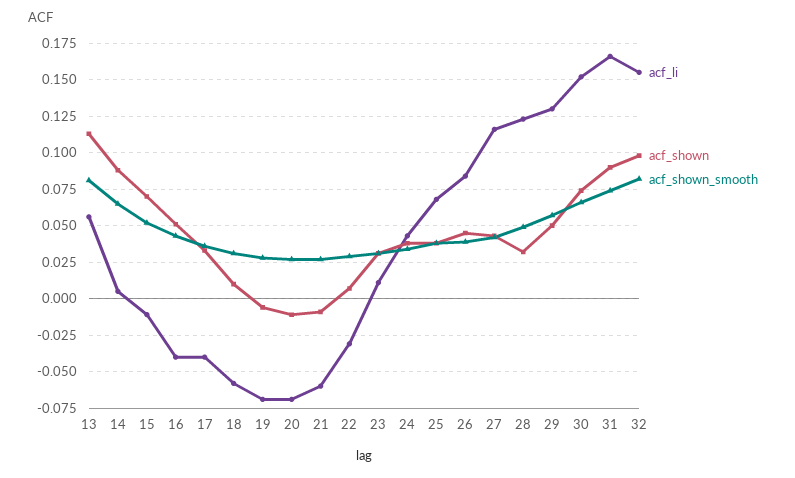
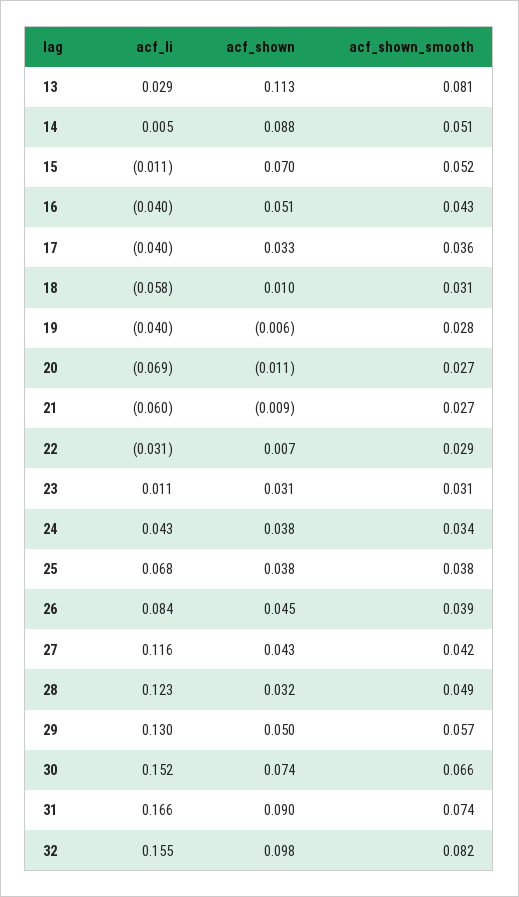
  {
    "acf_li": {
-     "13": 0.055,
+     "13": 0.029,
      "14": 0.005,
      "15": -0.011,
      "16": -0.04,
      "17": -0.04,
      "18": -0.058,
-     "19": -0.07,
+     "19": -0.04,
      "20": -0.069,
      "21": -0.06,
      "22": -0.031,
      "23": 0.011,
      "24": 0.043,
      "25": 0.068,
      "26": 0.084,
      "27": 0.116,
      "28": 0.123,
      "29": 0.13,
      "30": 0.152,
      "31": 0.166,
      "32": 0.155
    },
    "acf_shown": {
      "13": 0.113,
      "14": 0.088,
      "15": 0.07,
      "16": 0.051,
      "17": 0.033,
      "18": 0.01,
      "19": -0.006,
      "20": -0.011,
      "21": -0.009,
      "22": 0.007,
      "23": 0.031,
      "24": 0.038,
      "25": 0.038,
      "26": 0.045,
      "27": 0.043,
      "28": 0.032,
      "29": 0.05,
      "30": 0.074,
      "31": 0.09,
      "32": 0.098
    },
    "acf_shown_smooth": {
      "13": 0.081,
-     "14": 0.065,
+     "14": 0.051,
      "15": 0.052,
      "16": 0.043,
      "17": 0.036,
      "18": 0.031,
      "19": 0.028,
      "20": 0.027,
      "21": 0.027,
      "22": 0.029,
      "23": 0.031,
      "24": 0.034,
      "25": 0.038,
      "26": 0.039,
      "27": 0.042,
      "28": 0.049,
      "29": 0.057,
      "30": 0.066,
      "31": 0.074,
      "32": 0.082
    }
  }

